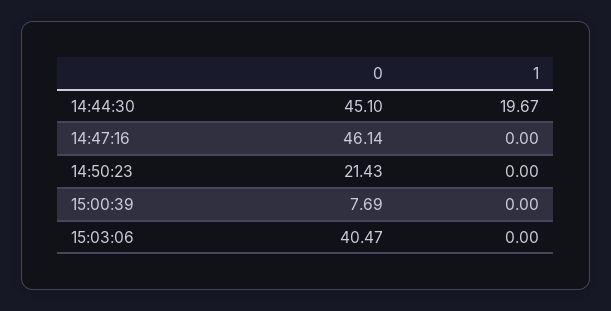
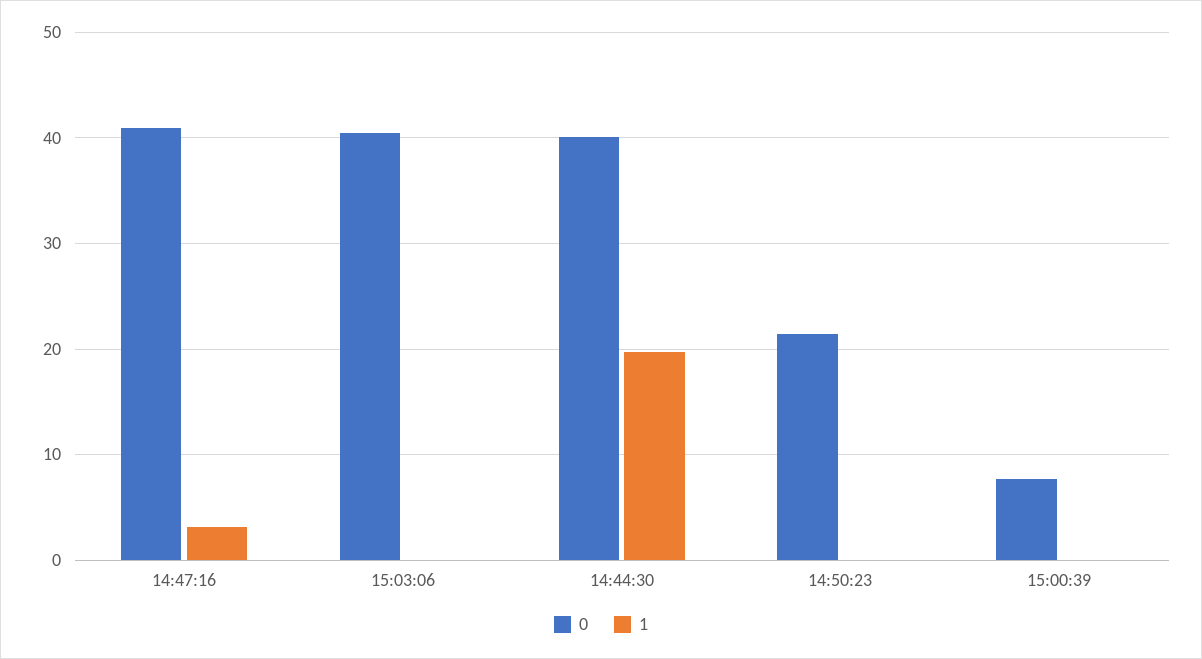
  {
    "0": {
-     "14:44:30": 45.1,
+     "14:44:30": 40,
-     "14:47:16": 46.14,
+     "14:47:16": 41,
      "14:50:23": 21.43,
      "15:00:39": 7.69,
      "15:03:06": 40.47
    },
    "1": {
      "14:44:30": 19.67,
-     "14:47:16": 0,
+     "14:47:16": 3,
      "14:50:23": 0,
      "15:00:39": 0,
      "15:03:06": 0
    }
  }

